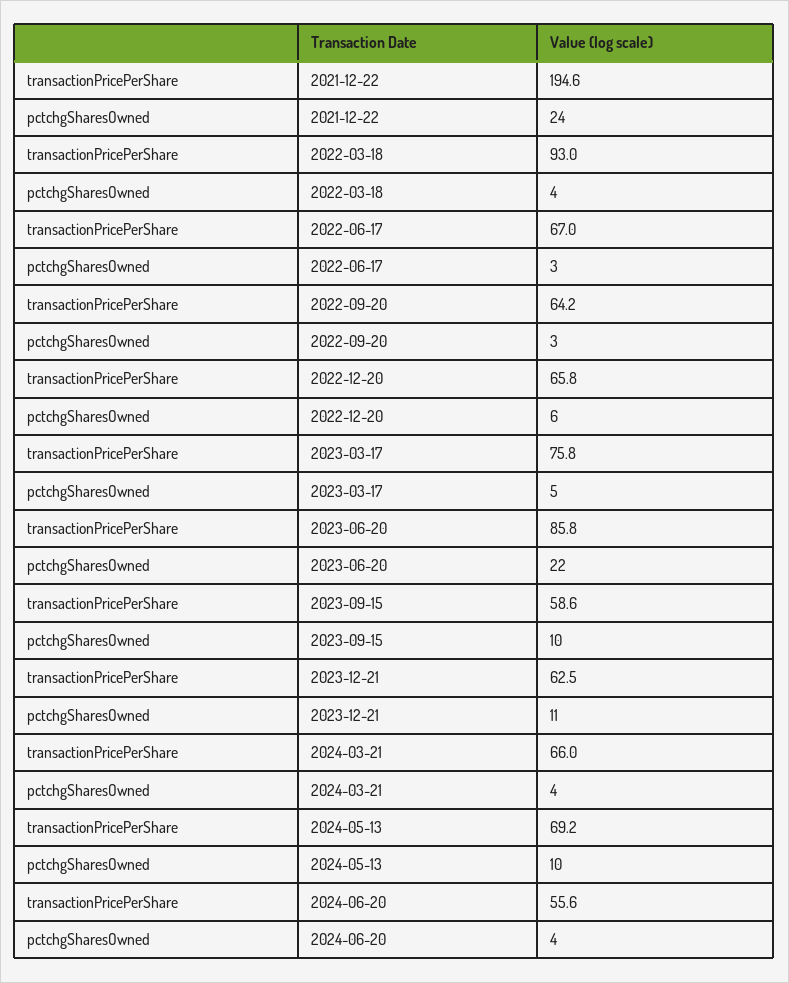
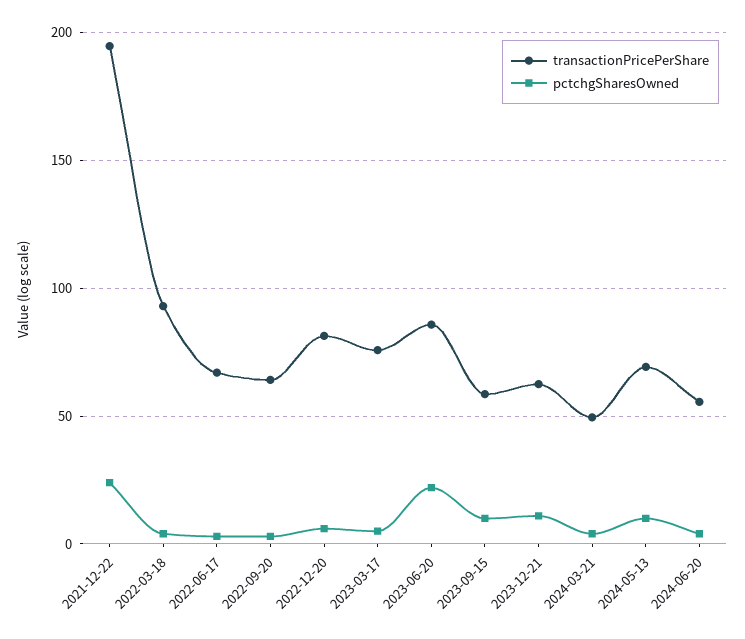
  {
    "transactionPricePerShare": {
      "2021-12-22": 194.6,
      "2022-03-18": 93,
      "2022-06-17": 67,
      "2022-09-20": 64.2,
-     "2022-12-20": 65.8,
+     "2022-12-20": 80,
      "2023-03-17": 75.8,
      "2023-06-20": 85.8,
      "2023-09-15": 58.6,
      "2023-12-21": 62.5,
-     "2024-03-21": 66,
+     "2024-03-21": 50,
      "2024-05-13": 69.2,
      "2024-06-20": 55.6
    },
    "pctchgSharesOwned": {
      "2021-12-22": 24,
      "2022-03-18": 4,
      "2022-06-17": 3,
      "2022-09-20": 3,
      "2022-12-20": 6,
      "2023-03-17": 5,
      "2023-06-20": 22,
      "2023-09-15": 10,
      "2023-12-21": 11,
      "2024-03-21": 4,
      "2024-05-13": 10,
      "2024-06-20": 4
    }
  }

